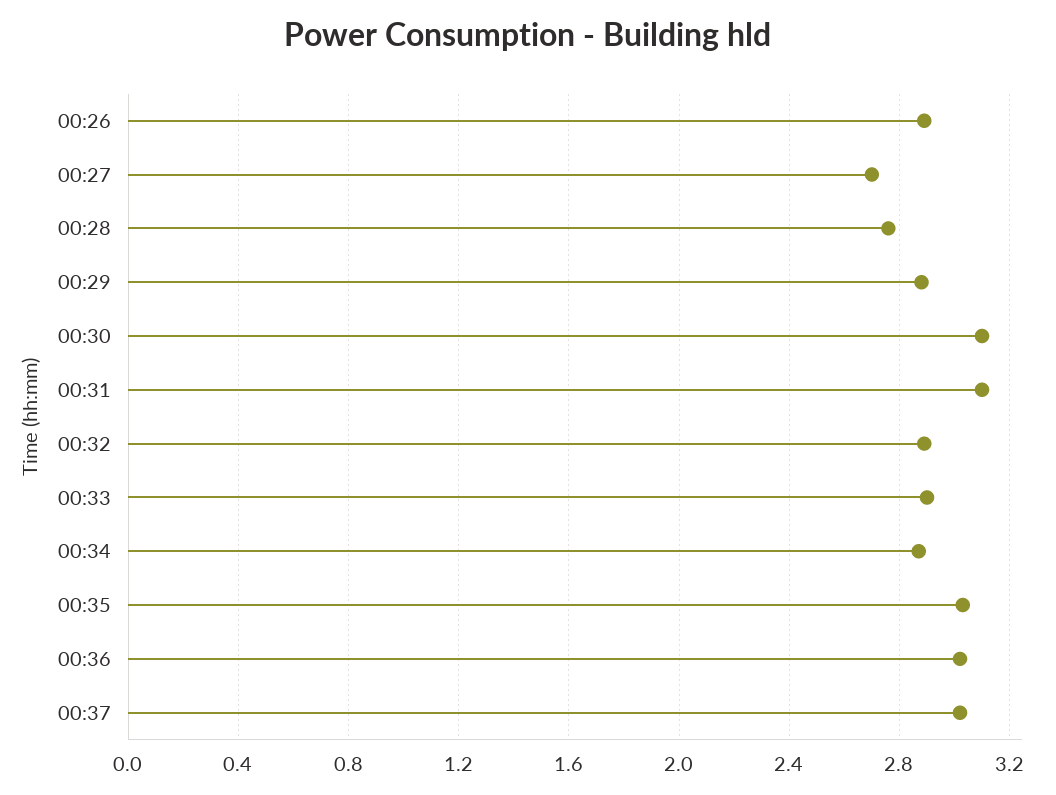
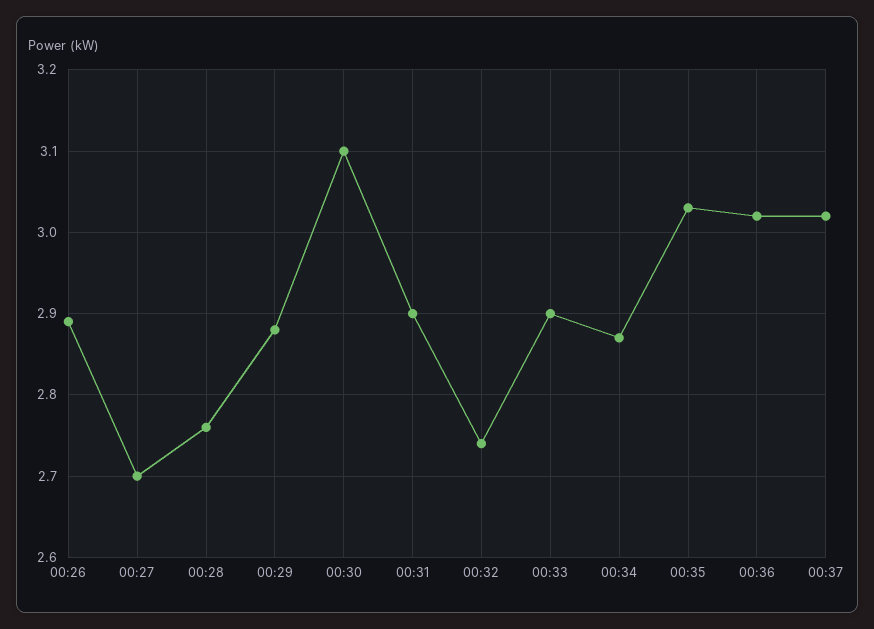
  {
    "00:26": 2.89,
    "00:27": 2.7,
    "00:28": 2.76,
    "00:29": 2.88,
    "00:30": 3.1,
-   "00:31": 3.1,
+   "00:31": 2.9,
-   "00:32": 2.9,
+   "00:32": 2.74,
    "00:33": 2.9,
    "00:34": 2.87,
    "00:35": 3.03,
    "00:36": 3.02,
    "00:37": 3.02
  }

